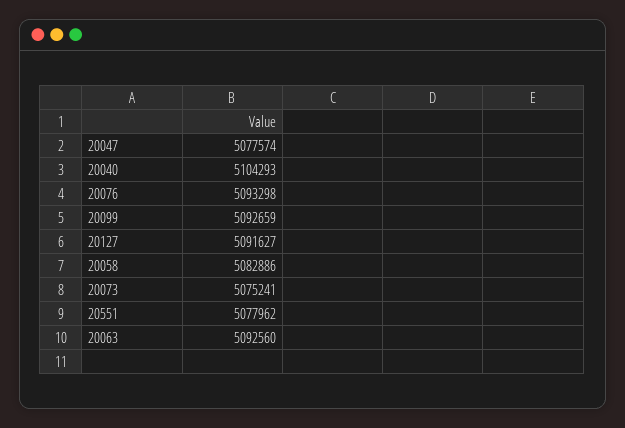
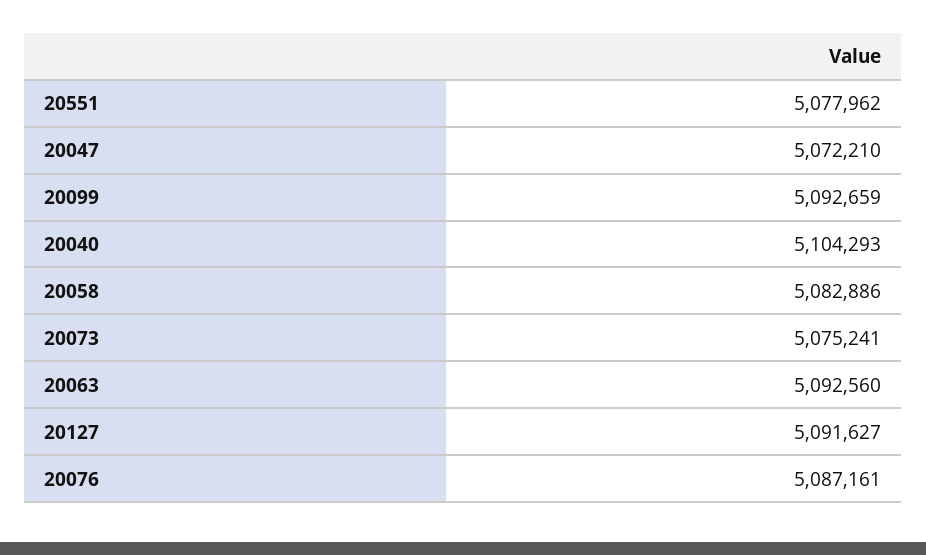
  {
-   "20047": 5077574,
+   "20047": 5072210,
    "20040": 5104293,
-   "20076": 5093298,
+   "20076": 5087161,
    "20099": 5092659,
    "20127": 5091627,
    "20058": 5082886,
    "20073": 5075241,
    "20551": 5077962,
    "20063": 5092560
  }

